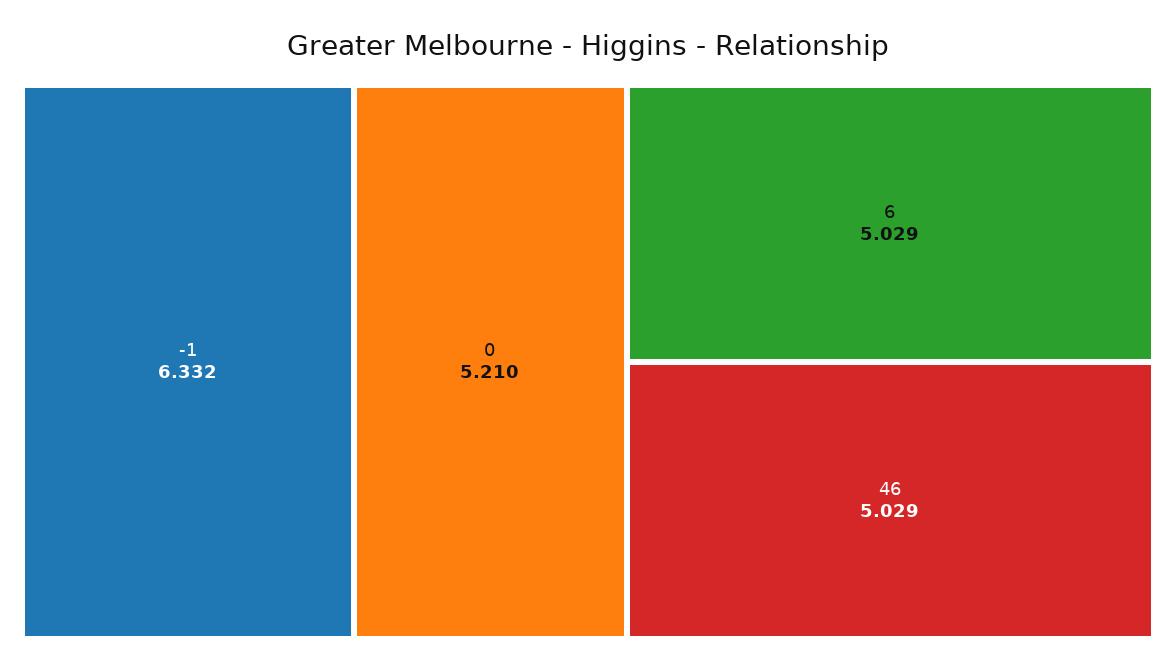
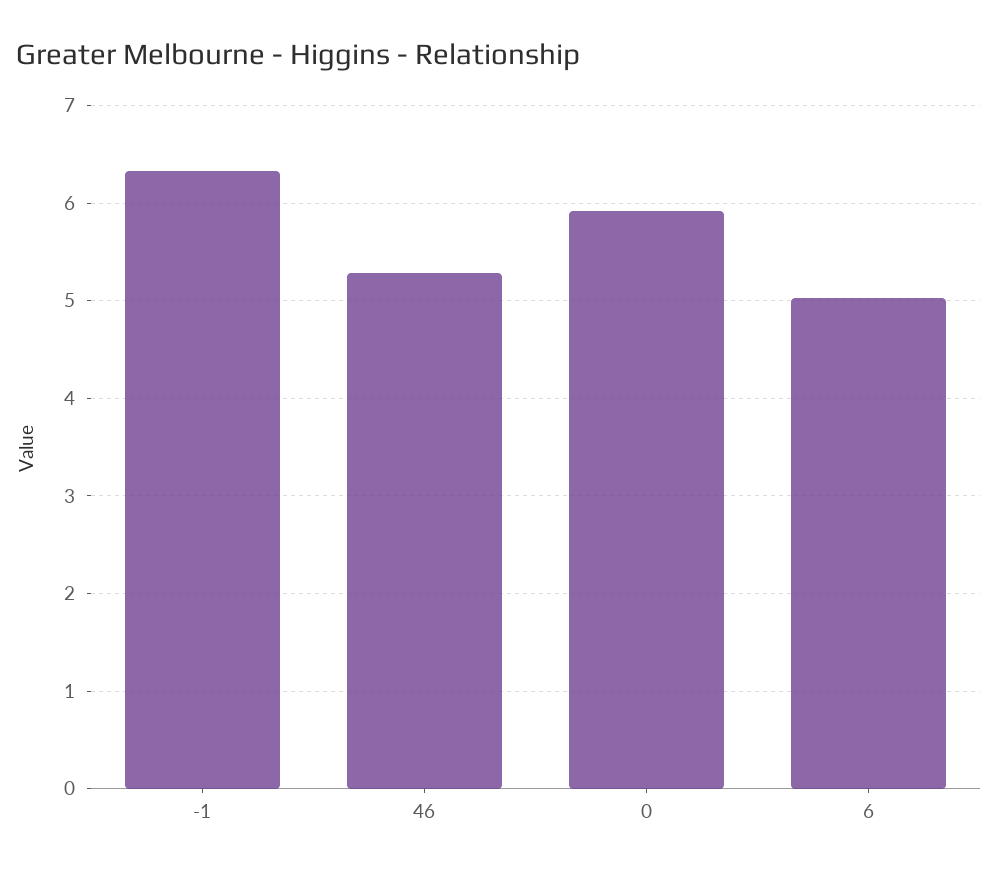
  {
    "-1": 6.332,
-   "0": 5.21,
+   "0": 5.9,
    "6": 5.029,
-   "46": 5.029
+   "46": 5.3
  }

